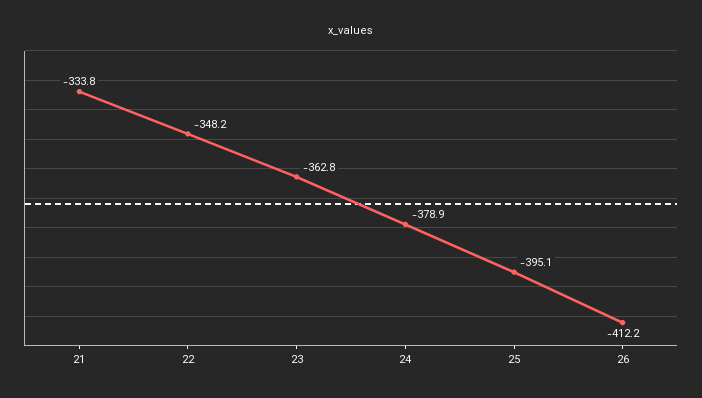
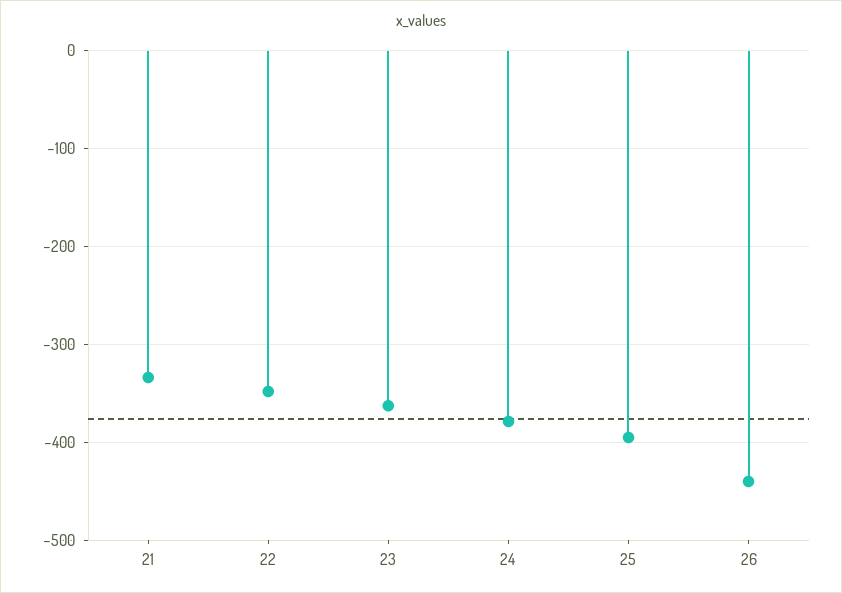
  {
    "21": -333.8,
    "22": -348.2,
    "23": -362.8,
    "24": -378.9,
    "25": -395.1,
-   "26": -412.2
+   "26": -440
  }

